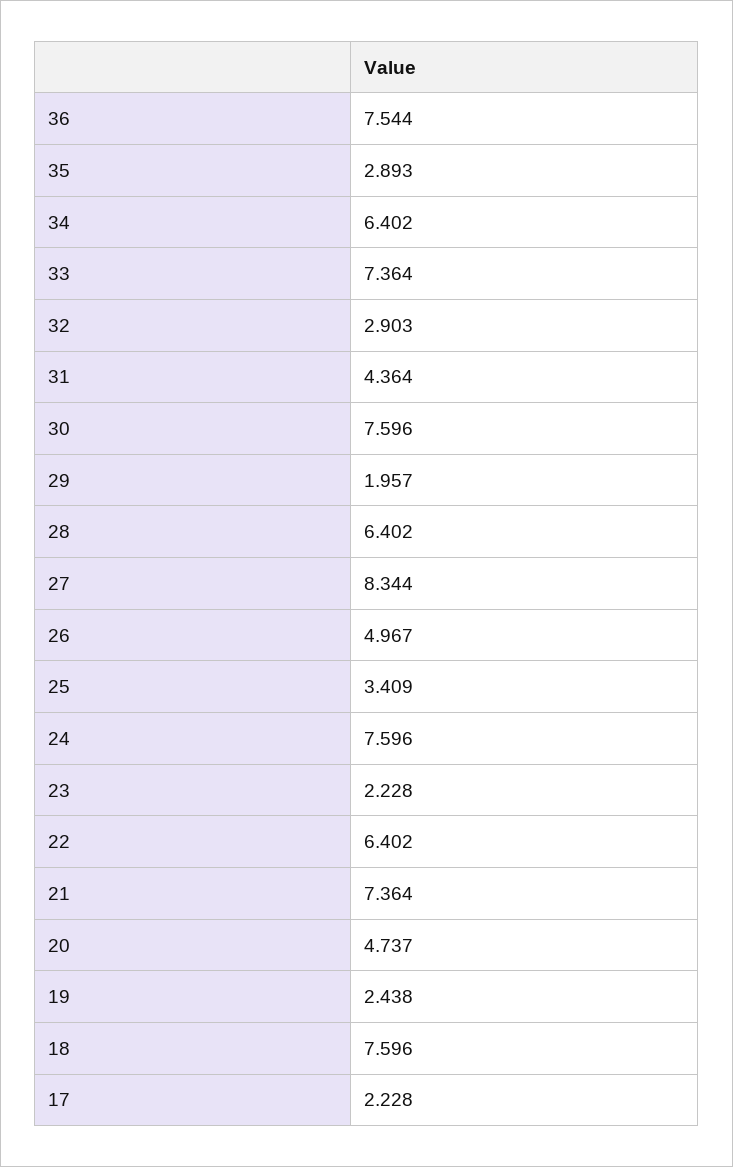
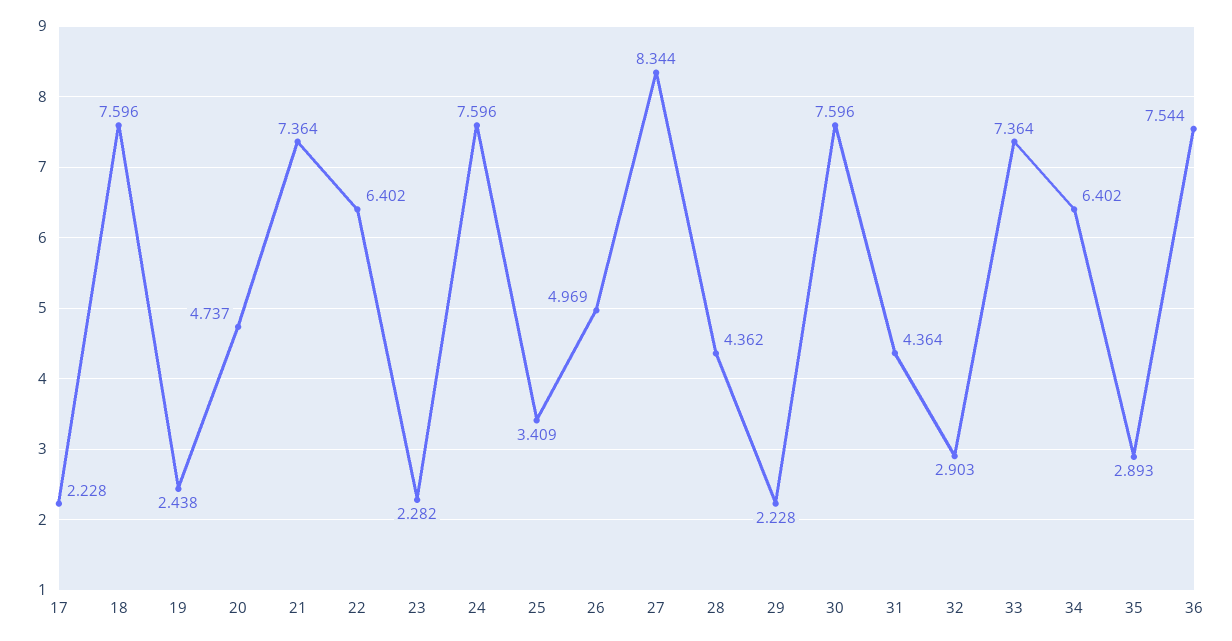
  {
    "36": 7.544,
    "35": 2.893,
    "34": 6.402,
    "33": 7.364,
    "32": 2.903,
    "31": 4.364,
    "30": 7.596,
-   "29": 1.957,
+   "29": 2.228,
-   "28": 6.402,
+   "28": 4.362,
    "27": 8.344,
-   "26": 4.967,
+   "26": 4.969,
    "25": 3.409,
    "24": 7.596,
-   "23": 2.228,
+   "23": 2.282,
    "22": 6.402,
    "21": 7.364,
    "20": 4.737,
    "19": 2.438,
    "18": 7.596,
    "17": 2.228
  }

